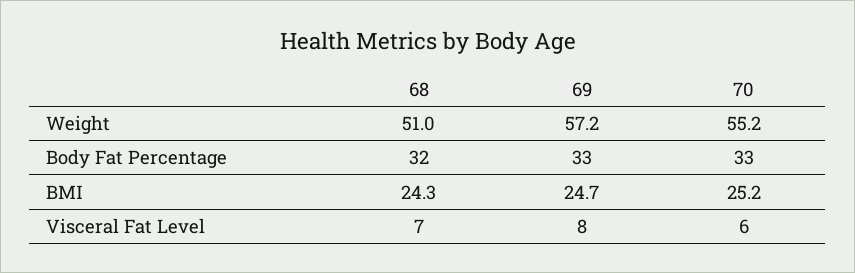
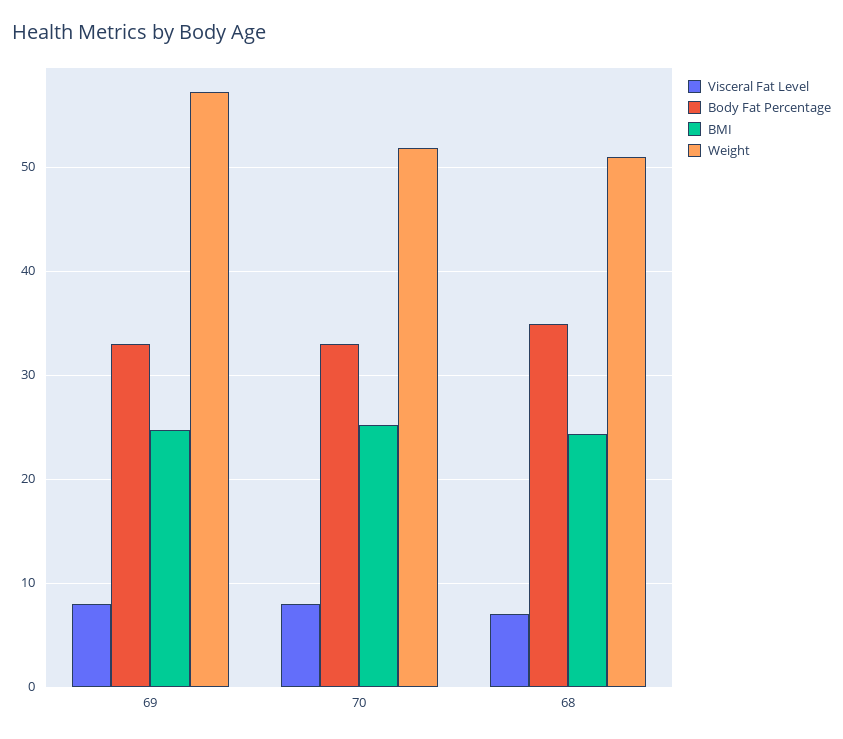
  {
    "Weight": {
      "68": 51,
      "69": 57.2,
-     "70": 55.2
+     "70": 52
    },
    "Body Fat Percentage": {
-     "68": 32,
+     "68": 35,
      "69": 33,
      "70": 33
    },
    "BMI": {
      "68": 24.3,
      "69": 24.7,
      "70": 25.2
    },
    "Visceral Fat Level": {
      "68": 7,
      "69": 8,
-     "70": 6
+     "70": 8
    }
  }

